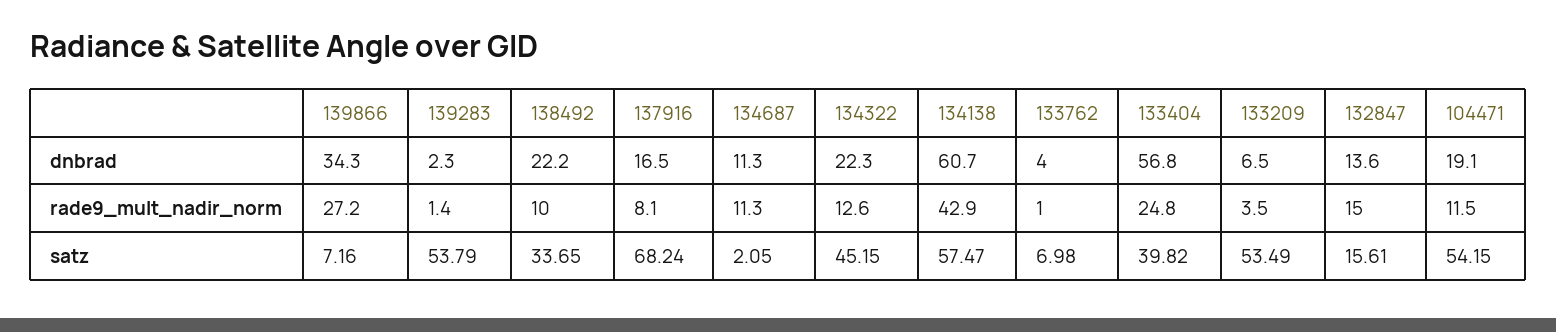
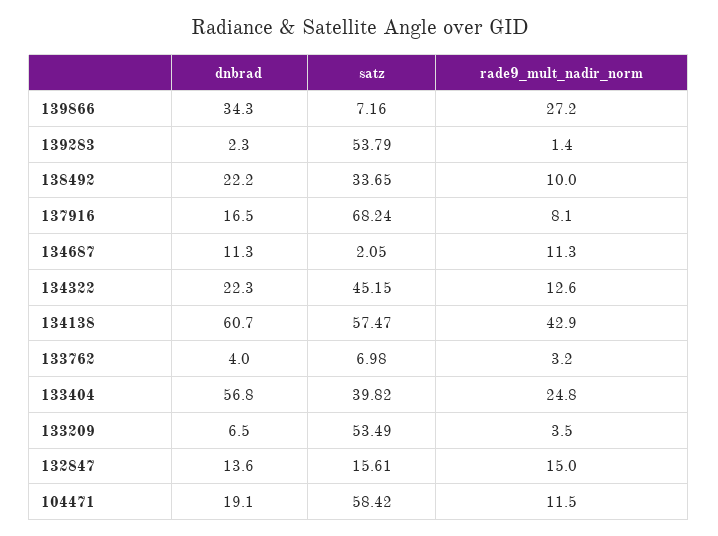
  {
    "139866": {
      "dnbrad": 34.3,
      "rade9_mult_nadir_norm": 27.2,
      "satz": 7.16
    },
    "139283": {
      "dnbrad": 2.3,
      "rade9_mult_nadir_norm": 1.4,
      "satz": 53.79
    },
    "138492": {
      "dnbrad": 22.2,
      "rade9_mult_nadir_norm": 10,
      "satz": 33.65
    },
    "137916": {
      "dnbrad": 16.5,
      "rade9_mult_nadir_norm": 8.1,
      "satz": 68.24
    },
    "134687": {
      "dnbrad": 11.3,
      "rade9_mult_nadir_norm": 11.3,
      "satz": 2.05
    },
    "134322": {
      "dnbrad": 22.3,
      "rade9_mult_nadir_norm": 12.6,
      "satz": 45.15
    },
    "134138": {
      "dnbrad": 60.7,
      "rade9_mult_nadir_norm": 42.9,
      "satz": 57.47
    },
    "133762": {
      "dnbrad": 4,
-     "rade9_mult_nadir_norm": 1,
+     "rade9_mult_nadir_norm": 3.2,
      "satz": 6.98
    },
    "133404": {
      "dnbrad": 56.8,
      "rade9_mult_nadir_norm": 24.8,
      "satz": 39.82
    },
    "133209": {
      "dnbrad": 6.5,
      "rade9_mult_nadir_norm": 3.5,
      "satz": 53.49
    },
    "132847": {
      "dnbrad": 13.6,
      "rade9_mult_nadir_norm": 15,
      "satz": 15.61
    },
    "104471": {
      "dnbrad": 19.1,
      "rade9_mult_nadir_norm": 11.5,
-     "satz": 54.15
+     "satz": 58.42
    }
  }

